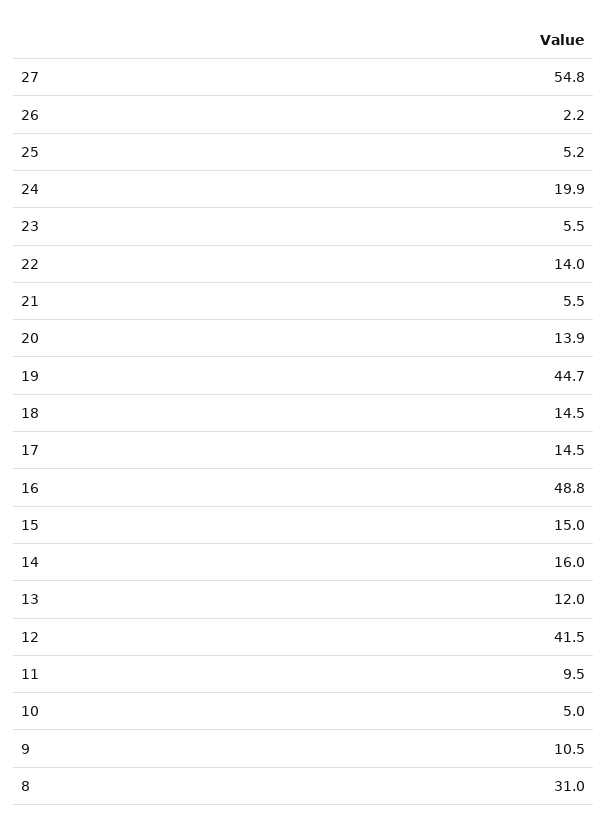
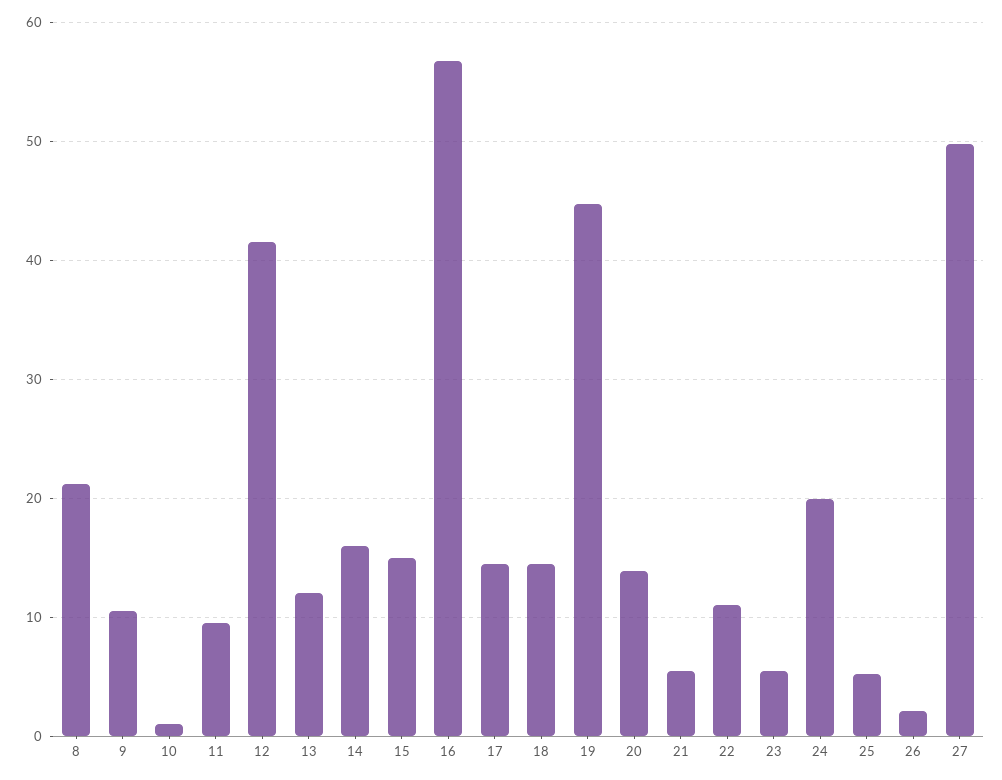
  {
-   "27": 54.8,
+   "27": 50,
    "26": 2.2,
    "25": 5.2,
    "24": 19.9,
    "23": 5.5,
-   "22": 14,
+   "22": 11,
    "21": 5.5,
    "20": 13.9,
    "19": 44.7,
    "18": 14.5,
    "17": 14.5,
-   "16": 48.8,
+   "16": 57,
    "15": 15,
    "14": 16,
    "13": 12,
    "12": 41.5,
    "11": 9.5,
-   "10": 5,
+   "10": 1,
    "9": 10.5,
-   "8": 31
+   "8": 21
  }

